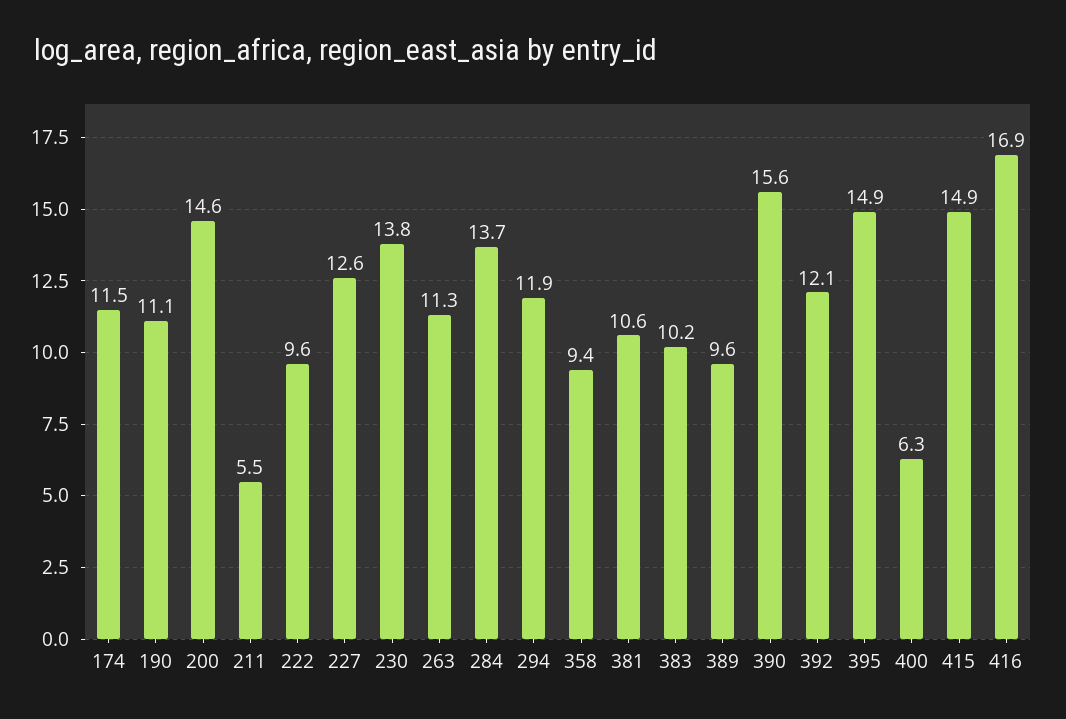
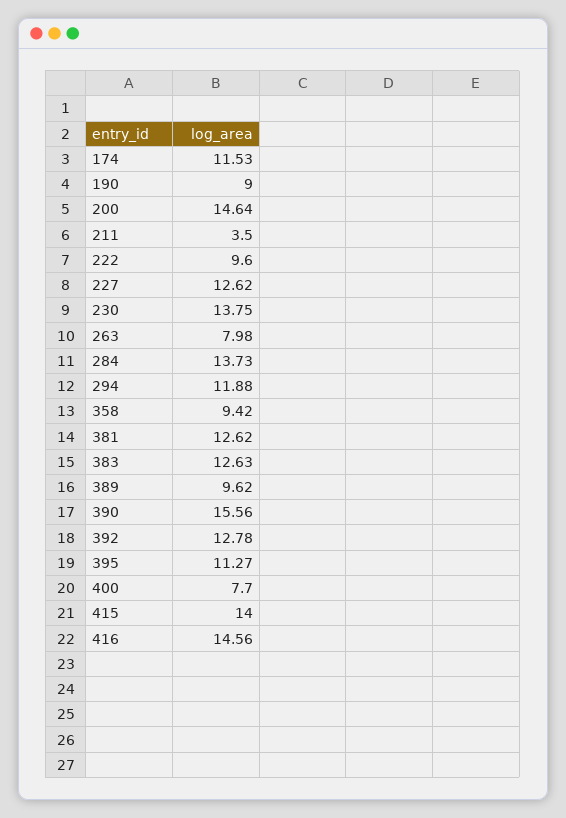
  {
    "174": 11.53,
-   "190": 11.1,
+   "190": 9,
    "200": 14.64,
-   "211": 5.5,
+   "211": 3.5,
    "222": 9.6,
    "227": 12.62,
    "230": 13.75,
-   "263": 11.3,
+   "263": 7.98,
    "284": 13.73,
    "294": 11.88,
    "358": 9.42,
-   "381": 10.6,
+   "381": 12.62,
-   "383": 10.2,
+   "383": 12.63,
    "389": 9.62,
    "390": 15.56,
-   "392": 12.1,
+   "392": 12.78,
-   "395": 14.9,
+   "395": 11.27,
-   "400": 6.3,
+   "400": 7.7,
-   "415": 14.9,
+   "415": 14,
-   "416": 16.9
+   "416": 14.56
  }

